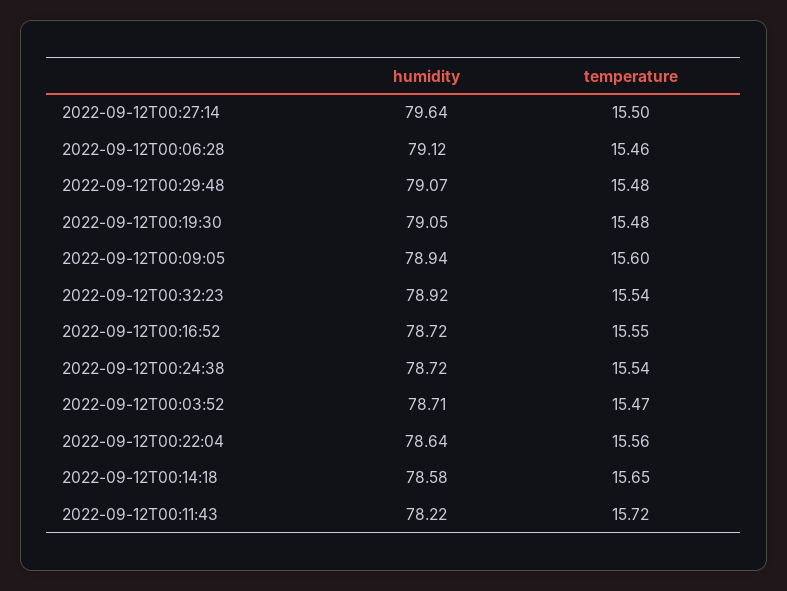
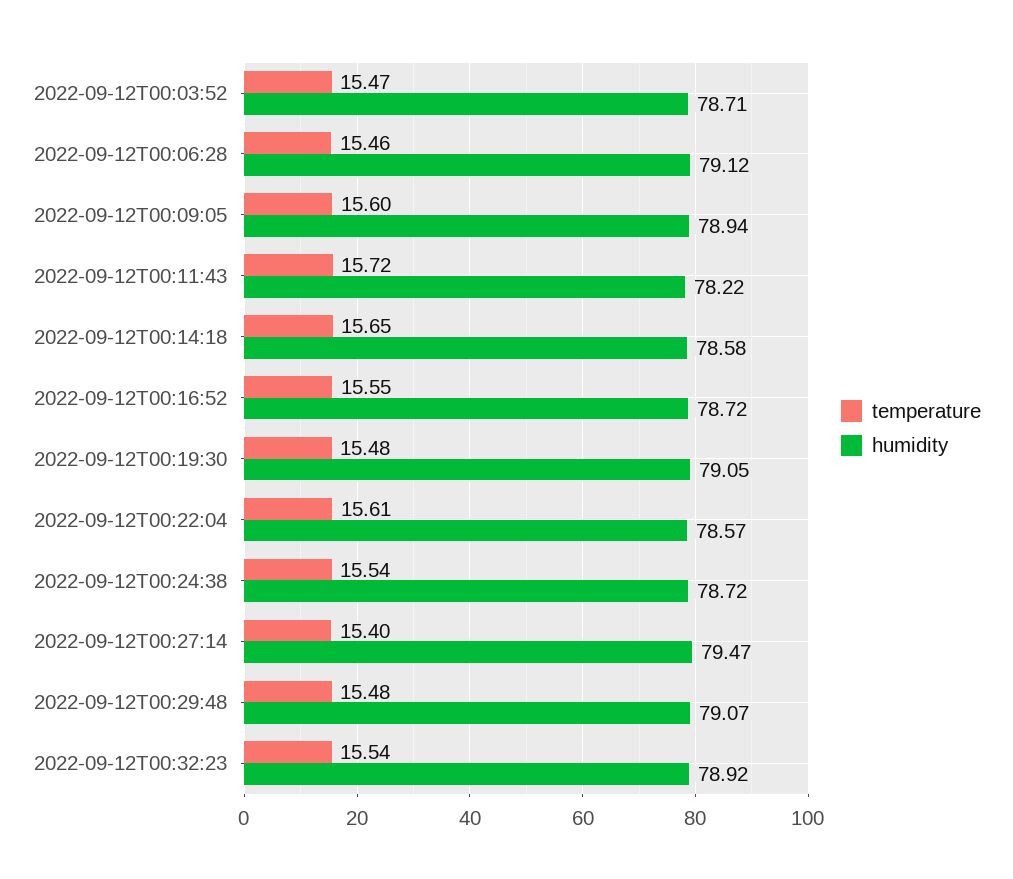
  {
    "humidity": {
-     "2022-09-12T00:27:14": 79.64,
+     "2022-09-12T00:27:14": 79.47,
      "2022-09-12T00:06:28": 79.12,
      "2022-09-12T00:29:48": 79.07,
      "2022-09-12T00:19:30": 79.05,
      "2022-09-12T00:09:05": 78.94,
      "2022-09-12T00:32:23": 78.92,
      "2022-09-12T00:16:52": 78.72,
      "2022-09-12T00:24:38": 78.72,
      "2022-09-12T00:03:52": 78.71,
-     "2022-09-12T00:22:04": 78.64,
+     "2022-09-12T00:22:04": 78.57,
      "2022-09-12T00:14:18": 78.58,
      "2022-09-12T00:11:43": 78.22
    },
    "temperature": {
-     "2022-09-12T00:27:14": 15.5,
+     "2022-09-12T00:27:14": 15.4,
      "2022-09-12T00:06:28": 15.46,
      "2022-09-12T00:29:48": 15.48,
      "2022-09-12T00:19:30": 15.48,
      "2022-09-12T00:09:05": 15.6,
      "2022-09-12T00:32:23": 15.54,
      "2022-09-12T00:16:52": 15.55,
      "2022-09-12T00:24:38": 15.54,
      "2022-09-12T00:03:52": 15.47,
-     "2022-09-12T00:22:04": 15.56,
+     "2022-09-12T00:22:04": 15.61,
      "2022-09-12T00:14:18": 15.65,
      "2022-09-12T00:11:43": 15.72
    }
  }

